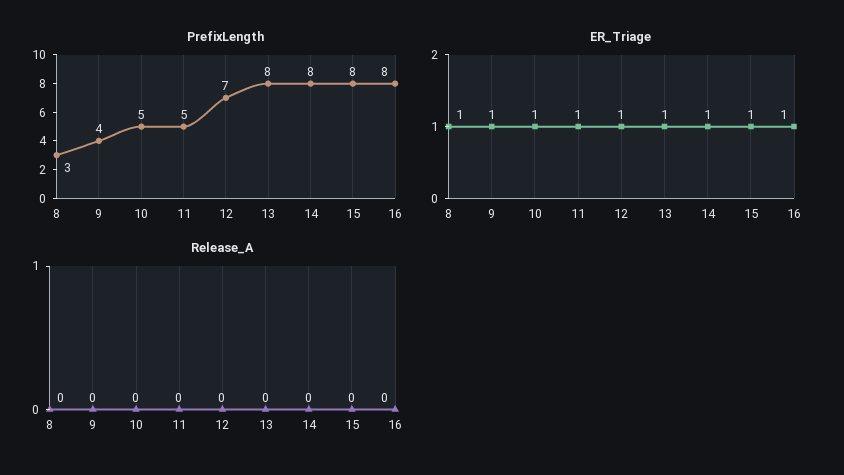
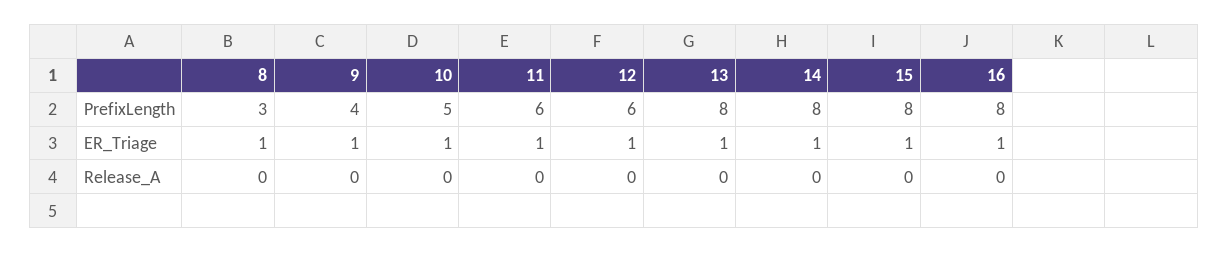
  {
    "PrefixLength": {
      "8": 3,
      "9": 4,
      "10": 5,
-     "11": 5,
+     "11": 6,
-     "12": 7,
+     "12": 6,
      "13": 8,
      "14": 8,
      "15": 8,
      "16": 8
    },
    "ER_Triage": {
      "8": 1,
      "9": 1,
      "10": 1,
      "11": 1,
      "12": 1,
      "13": 1,
      "14": 1,
      "15": 1,
      "16": 1
    },
    "Release_A": {
      "8": 0,
      "9": 0,
      "10": 0,
      "11": 0,
      "12": 0,
      "13": 0,
      "14": 0,
      "15": 0,
      "16": 0
    }
  }

